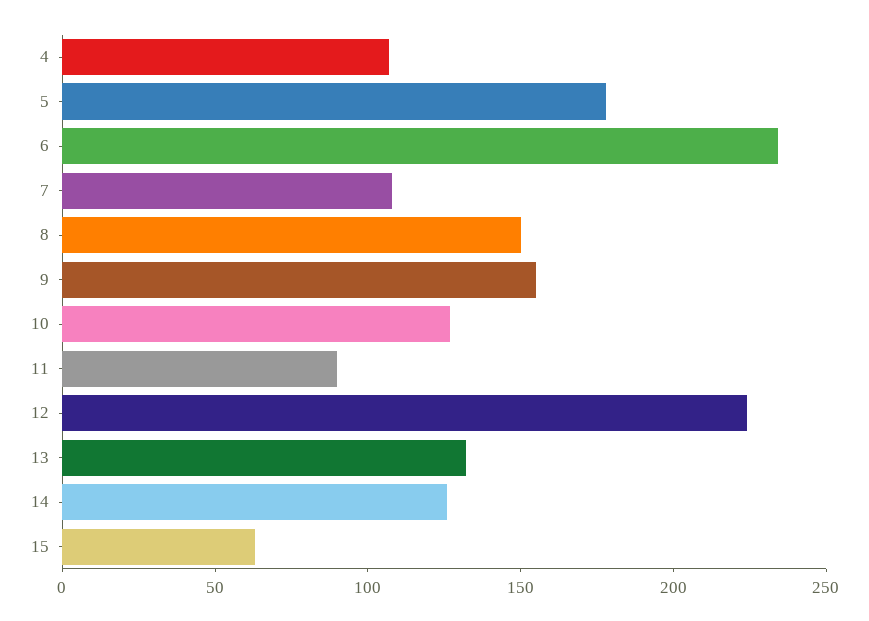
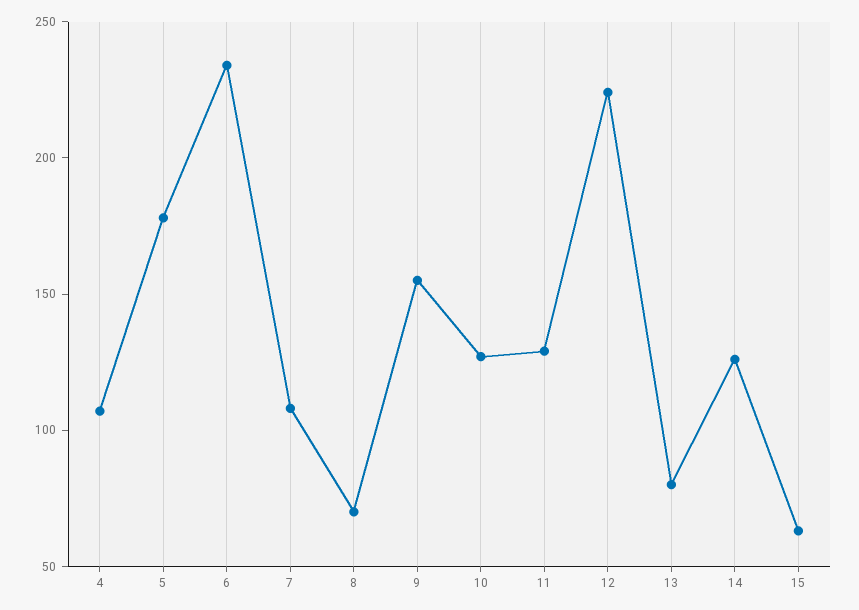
  {
    "4": 110,
    "5": 180,
    "6": 230,
    "7": 110,
-   "8": 150,
+   "8": 70,
    "9": 160,
    "10": 130,
-   "11": 90,
+   "11": 130,
    "12": 220,
-   "13": 130,
+   "13": 80,
    "14": 130,
    "15": 60
  }

